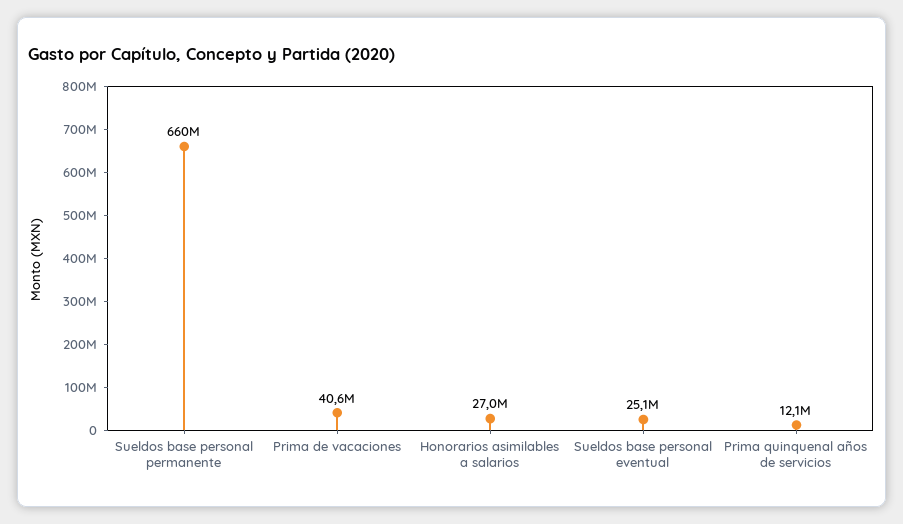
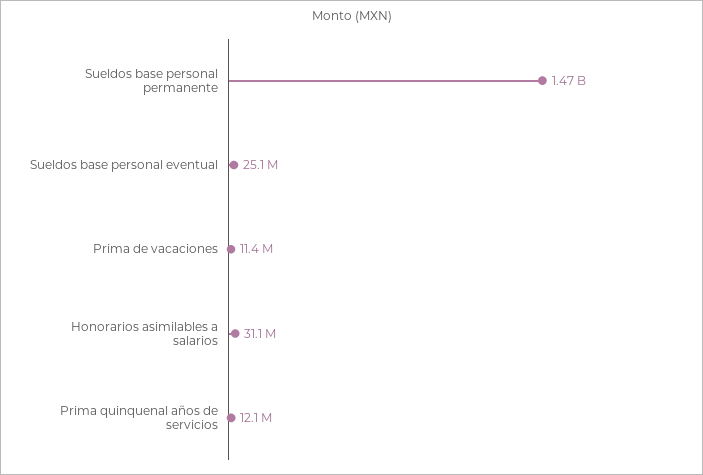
  {
-   "Sueldos base personal permanente": 660000000,
+   "Sueldos base personal permanente": 1470000000,
-   "Prima de vacaciones": 40600000,
+   "Prima de vacaciones": 11400000,
-   "Honorarios asimilables a salarios": 27000000,
+   "Honorarios asimilables a salarios": 31100000,
    "Sueldos base personal eventual": 25100000,
    "Prima quinquenal años de servicios": 12100000
  }

